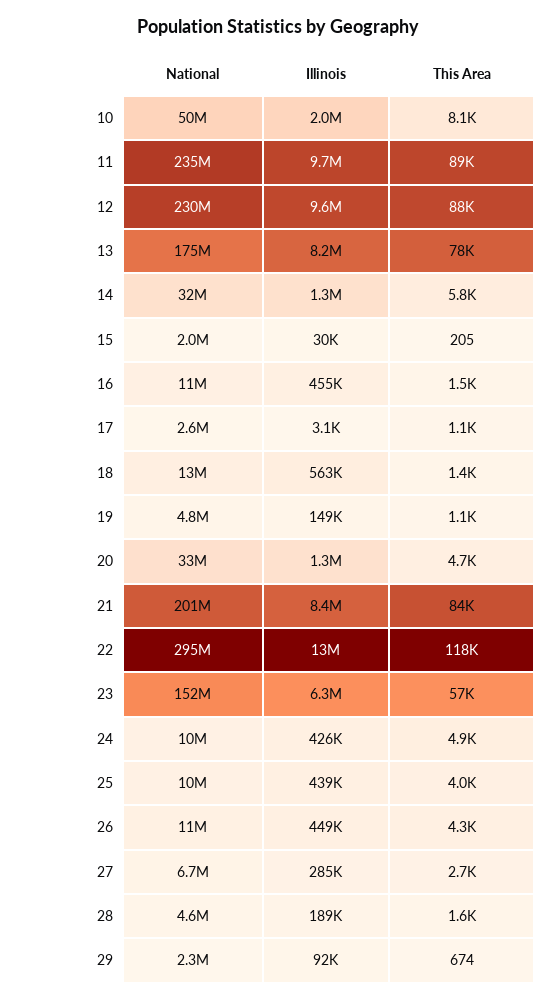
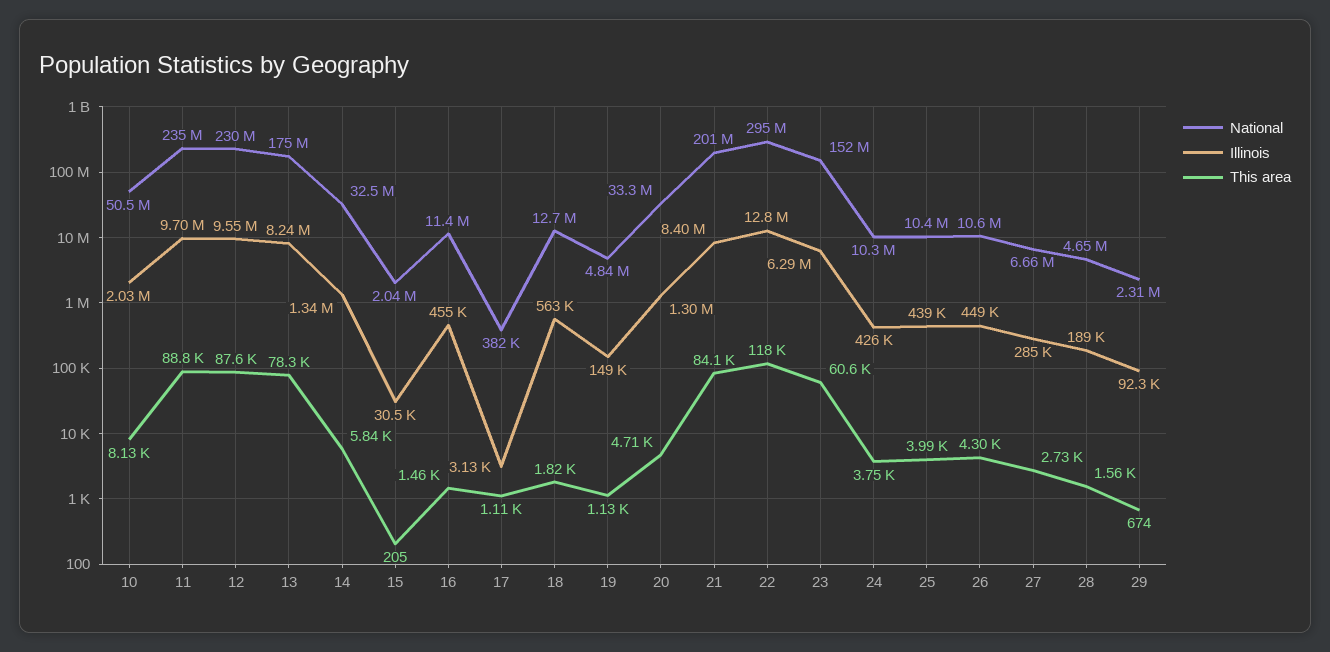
  {
    "National": {
      "10": 50500000,
      "11": 235000000,
      "12": 230000000,
      "13": 175000000,
      "14": 32500000,
      "15": 2040000,
      "16": 11400000,
-     "17": 2600000,
+     "17": 382000,
      "18": 12700000,
      "19": 4840000,
      "20": 33300000,
      "21": 201000000,
      "22": 295000000,
      "23": 152000000,
      "24": 10300000,
      "25": 10400000,
      "26": 10600000,
      "27": 6660000,
      "28": 4650000,
      "29": 2310000
    },
    "Illinois": {
      "10": 2030000,
      "11": 9700000,
      "12": 9550000,
      "13": 8240000,
      "14": 1340000,
      "15": 30500,
      "16": 455000,
      "17": 3130,
      "18": 563000,
      "19": 149000,
      "20": 1300000,
      "21": 8400000,
      "22": 12800000,
      "23": 6290000,
      "24": 426000,
      "25": 439000,
      "26": 449000,
      "27": 285000,
      "28": 189000,
      "29": 92300
    },
    "This Area": {
      "10": 8130,
      "11": 88800,
      "12": 87600,
      "13": 78300,
      "14": 5840,
      "15": 205,
      "16": 1460,
      "17": 1110,
-     "18": 1400,
+     "18": 1820,
      "19": 1130,
      "20": 4710,
      "21": 84100,
      "22": 118000,
-     "23": 57000,
+     "23": 60600,
-     "24": 4900,
+     "24": 3750,
      "25": 3990,
      "26": 4300,
      "27": 2730,
      "28": 1560,
      "29": 674
    }
  }

